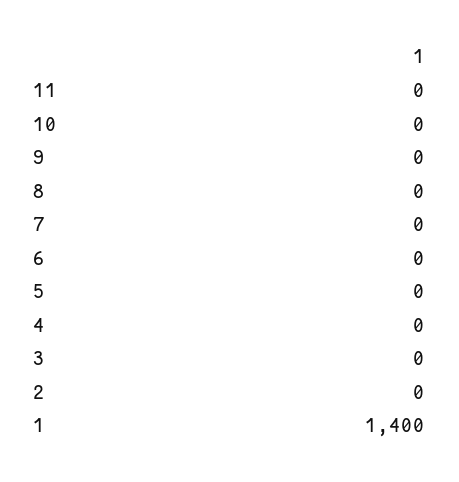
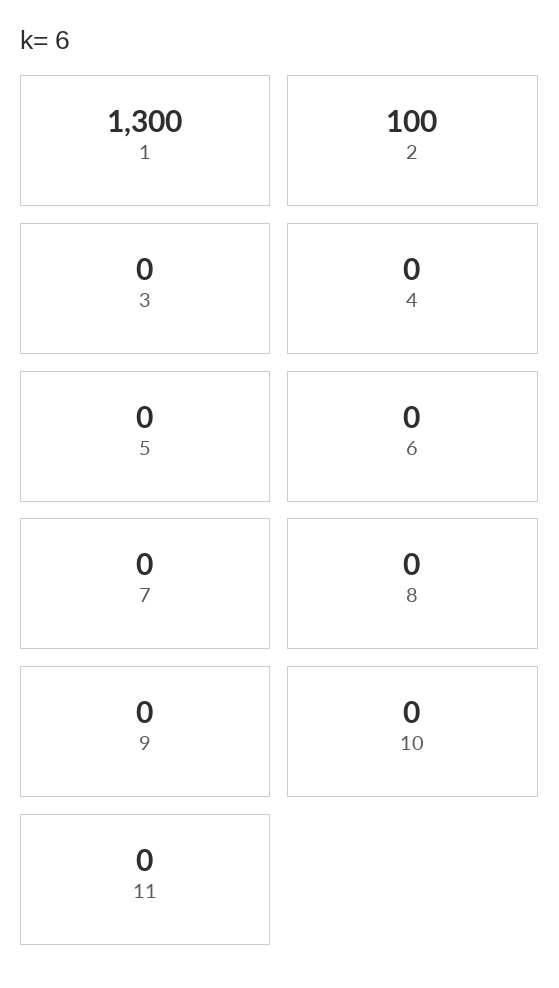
  {
    "11": 0,
    "10": 0,
    "9": 0,
    "8": 0,
    "7": 0,
    "6": 0,
    "5": 0,
    "4": 0,
    "3": 0,
-   "2": 0,
+   "2": 100,
-   "1": 1400
+   "1": 1300
  }

